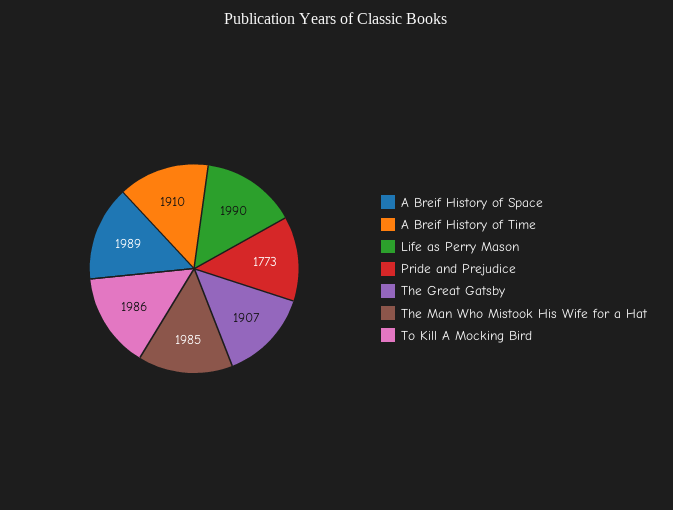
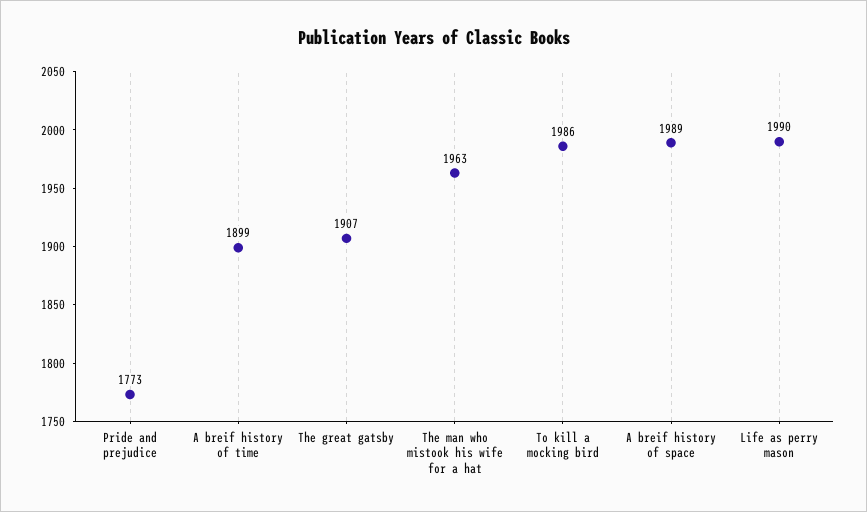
  {
    "A Breif History of Space": 1989,
-   "A Breif History of Time": 1910,
+   "A Breif History of Time": 1899,
    "Life as Perry Mason": 1990,
    "Pride and Prejudice": 1773,
    "The Great Gatsby": 1907,
-   "The Man Who Mistook His Wife for a Hat": 1985,
+   "The Man Who Mistook His Wife for a Hat": 1963,
    "To Kill A Mocking Bird": 1986
  }

